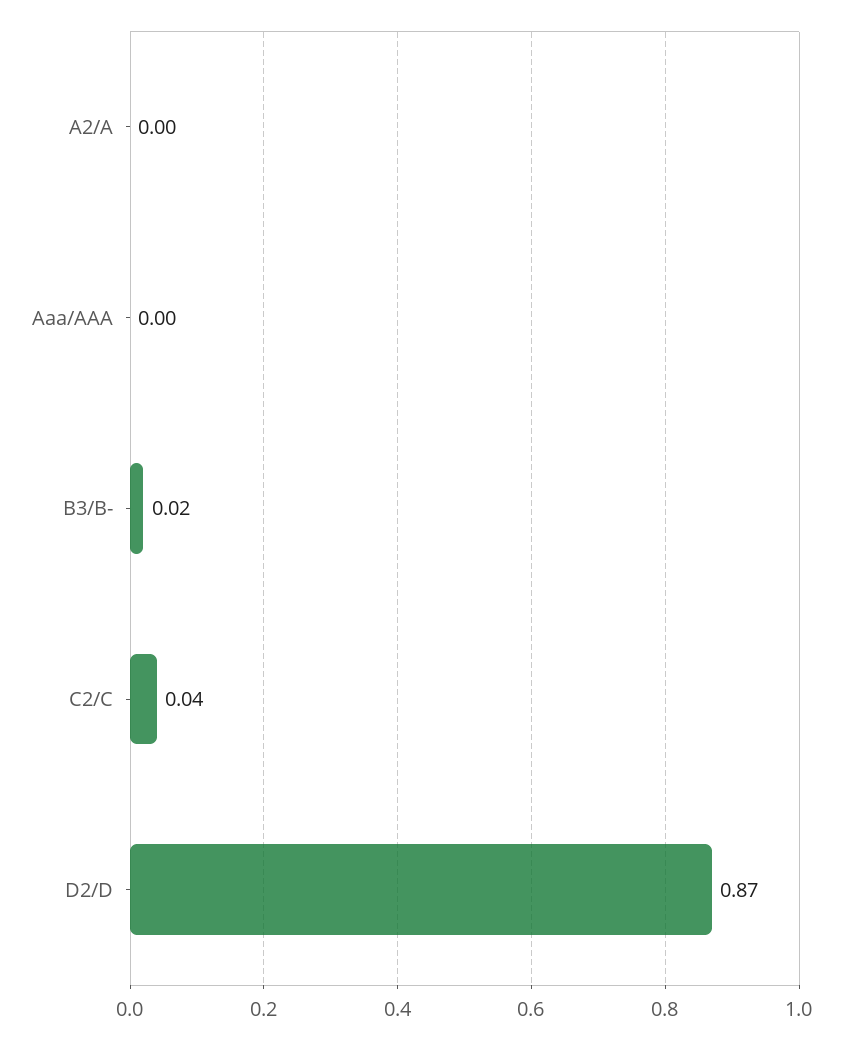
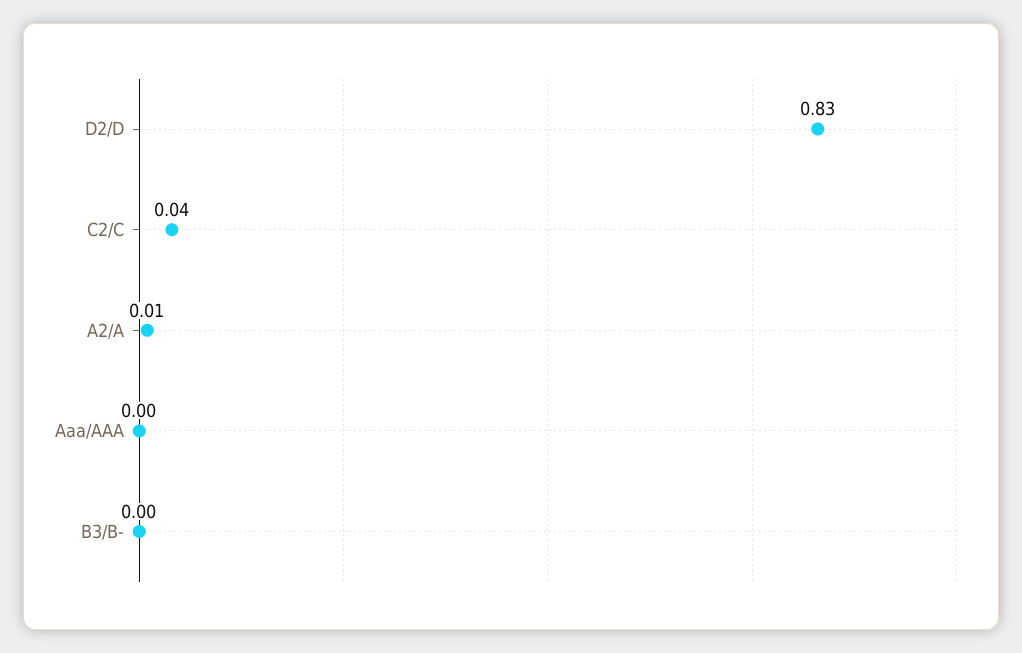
  {
-   "A2/A": 0,
+   "A2/A": 0.01,
    "Aaa/AAA": 0,
-   "B3/B-": 0.02,
+   "B3/B-": 0,
    "C2/C": 0.04,
-   "D2/D": 0.87
+   "D2/D": 0.83
  }

